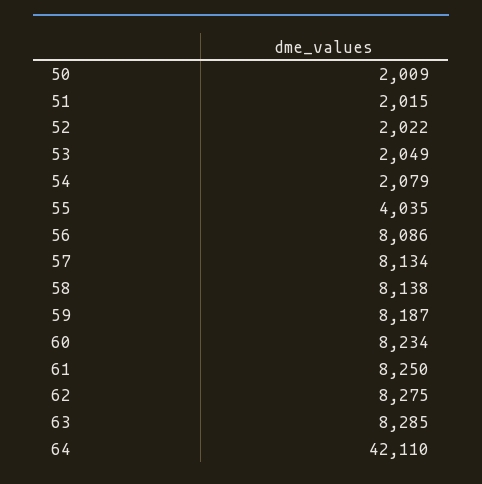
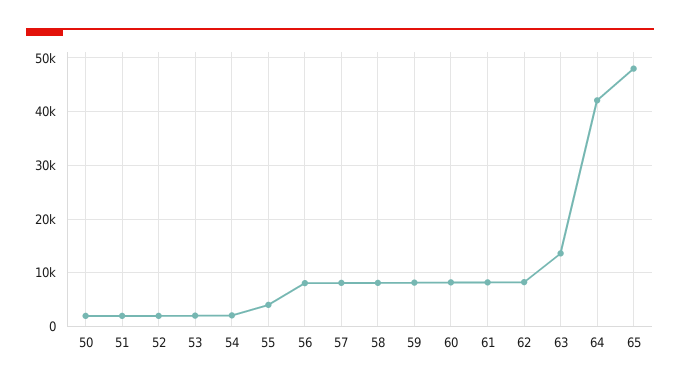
  {
    "50": 2009,
    "51": 2015,
    "52": 2022,
    "53": 2049,
    "54": 2079,
    "55": 4035,
    "56": 8086,
    "57": 8134,
    "58": 8138,
    "59": 8187,
    "60": 8234,
    "61": 8250,
    "62": 8275,
-   "63": 8285,
+   "63": 14000,
-   "64": 42110
+   "64": 42110,
+   "65": 48000
  }

